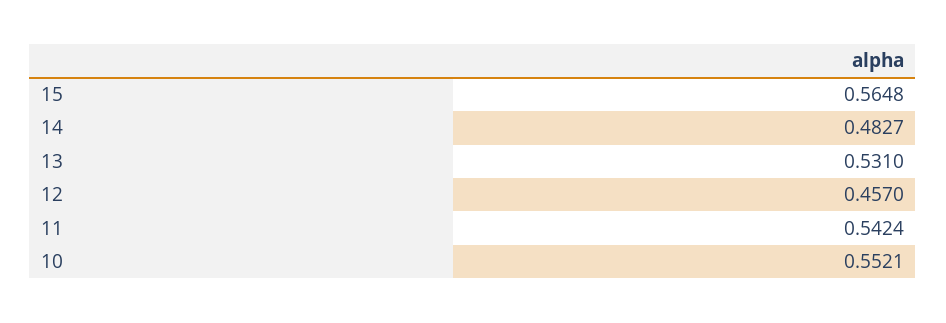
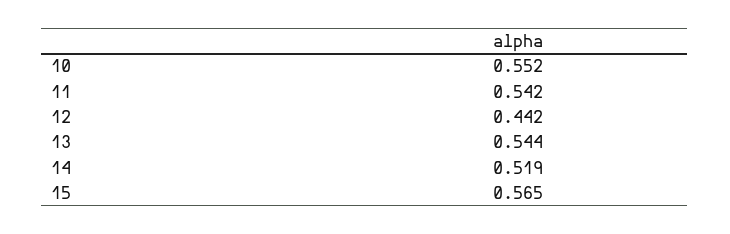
  {
    "15": 0.5648,
-   "14": 0.4827,
+   "14": 0.519,
-   "13": 0.531,
+   "13": 0.544,
-   "12": 0.457,
+   "12": 0.442,
    "11": 0.5424,
    "10": 0.5521
  }

